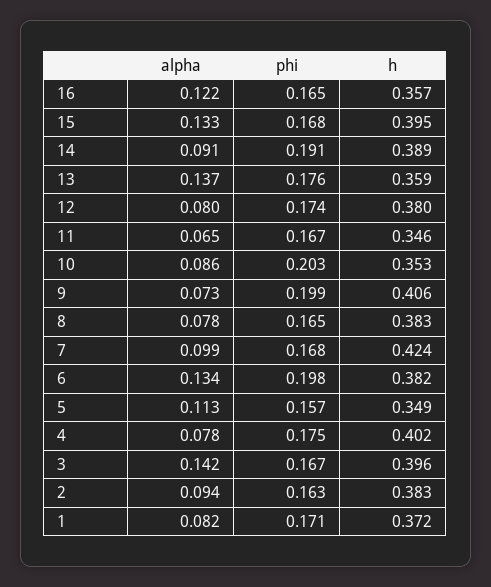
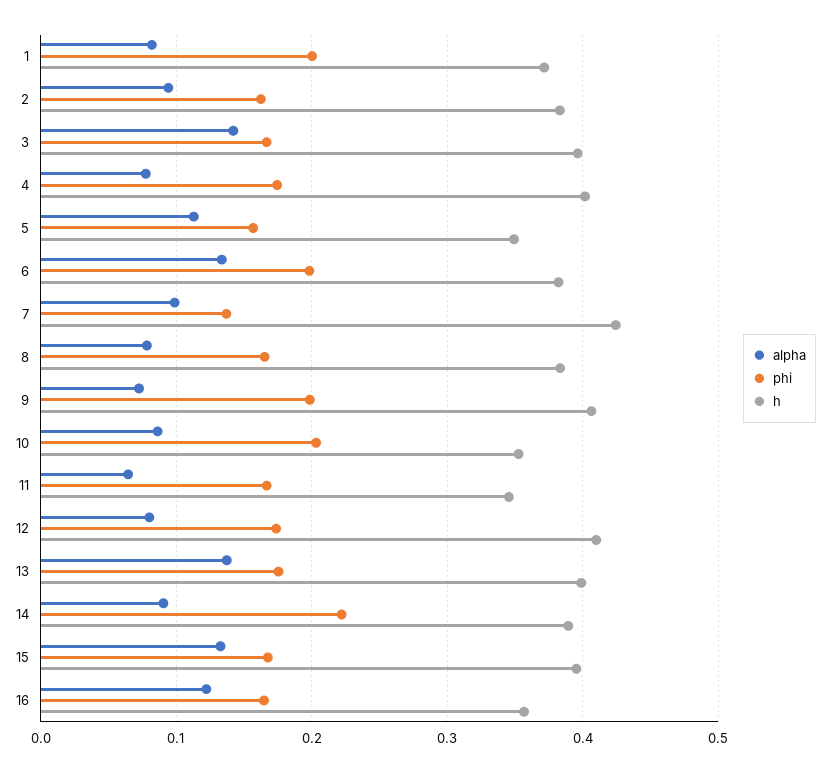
  {
    "alpha": {
      "16": 0.122,
      "15": 0.133,
      "14": 0.091,
      "13": 0.137,
      "12": 0.08,
      "11": 0.065,
      "10": 0.086,
      "9": 0.073,
      "8": 0.078,
      "7": 0.099,
      "6": 0.134,
      "5": 0.113,
      "4": 0.078,
      "3": 0.142,
      "2": 0.094,
      "1": 0.082
    },
    "phi": {
      "16": 0.165,
      "15": 0.168,
-     "14": 0.191,
+     "14": 0.22,
      "13": 0.176,
      "12": 0.174,
      "11": 0.167,
      "10": 0.203,
      "9": 0.199,
      "8": 0.165,
-     "7": 0.168,
+     "7": 0.14,
      "6": 0.198,
      "5": 0.157,
      "4": 0.175,
      "3": 0.167,
      "2": 0.163,
-     "1": 0.171
+     "1": 0.2
    },
    "h": {
      "16": 0.357,
      "15": 0.395,
      "14": 0.389,
-     "13": 0.359,
+     "13": 0.4,
-     "12": 0.38,
+     "12": 0.41,
      "11": 0.346,
      "10": 0.353,
      "9": 0.406,
      "8": 0.383,
      "7": 0.424,
      "6": 0.382,
      "5": 0.349,
      "4": 0.402,
      "3": 0.396,
      "2": 0.383,
      "1": 0.372
    }
  }

